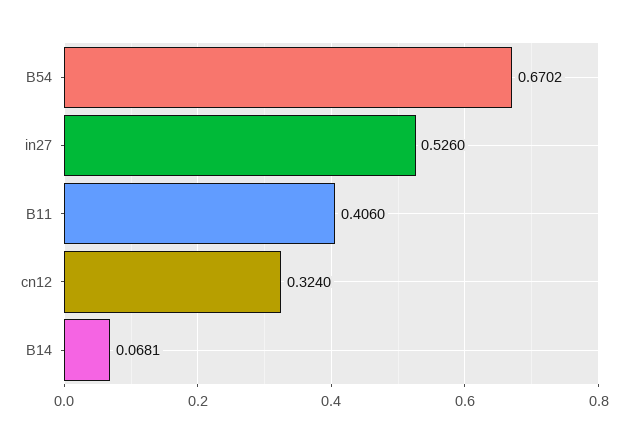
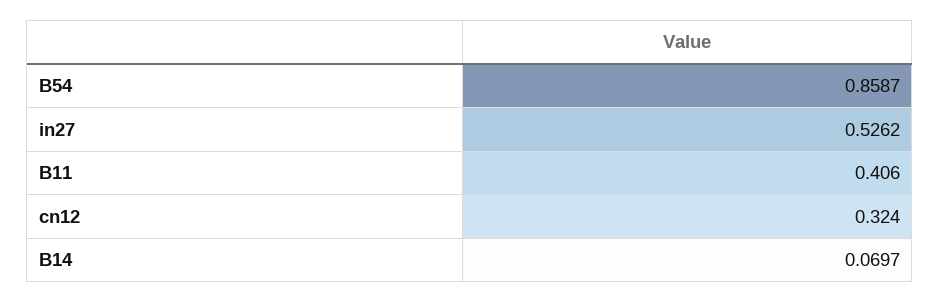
  {
-   "B54": 0.6702,
+   "B54": 0.8587,
-   "in27": 0.526,
+   "in27": 0.5262,
    "B11": 0.406,
    "cn12": 0.324,
-   "B14": 0.0681
+   "B14": 0.0697
  }

